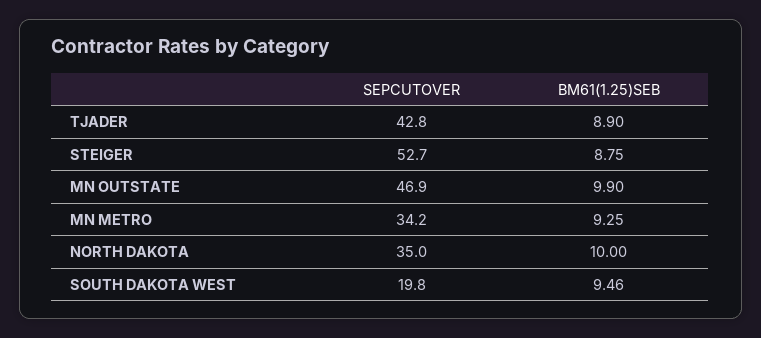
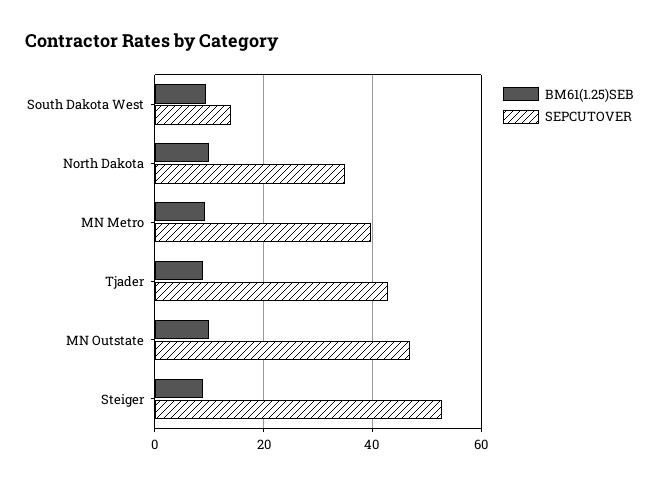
  {
    "SEPCUTOVER": {
      "TJADER": 42.8,
      "STEIGER": 52.7,
      "MN OUTSTATE": 46.9,
-     "MN METRO": 34.2,
+     "MN METRO": 40,
      "NORTH DAKOTA": 35,
-     "SOUTH DAKOTA WEST": 19.8
+     "SOUTH DAKOTA WEST": 14
    },
    "BM61(1.25)SEB": {
      "TJADER": 8.9,
      "STEIGER": 8.75,
      "MN OUTSTATE": 9.9,
      "MN METRO": 9.25,
      "NORTH DAKOTA": 10,
      "SOUTH DAKOTA WEST": 9.46
    }
  }

